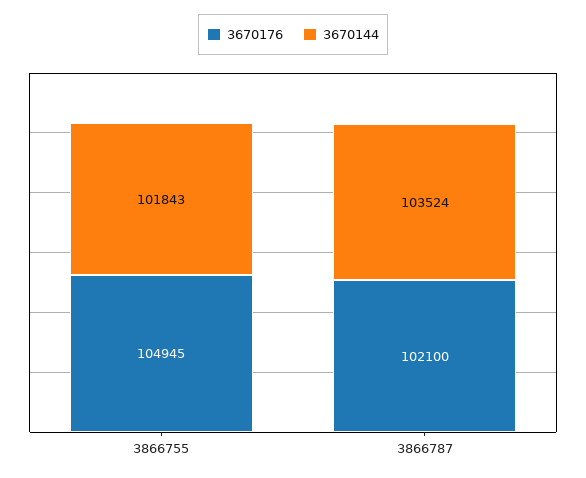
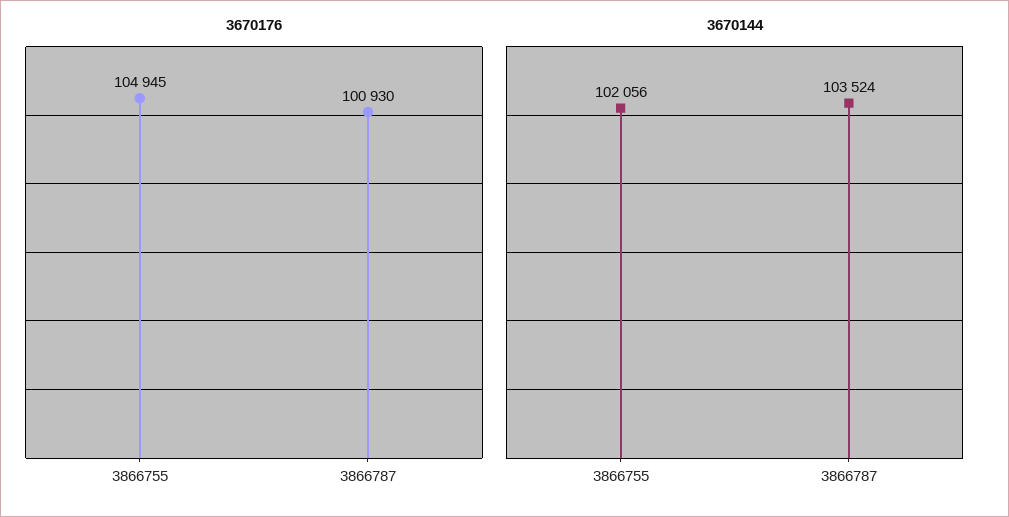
  {
    "3670176": {
      "3866755": 104945,
-     "3866787": 102100
+     "3866787": 100930
    },
    "3670144": {
-     "3866755": 101843,
+     "3866755": 102056,
      "3866787": 103524
    }
  }

